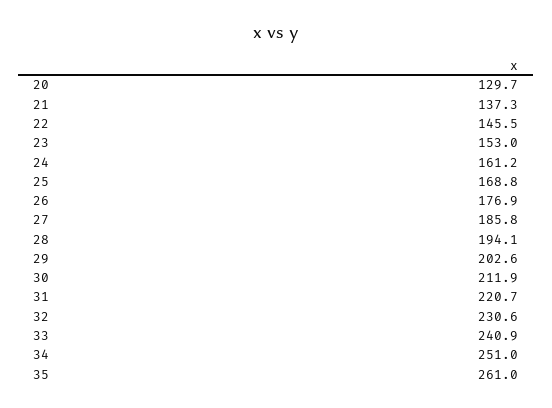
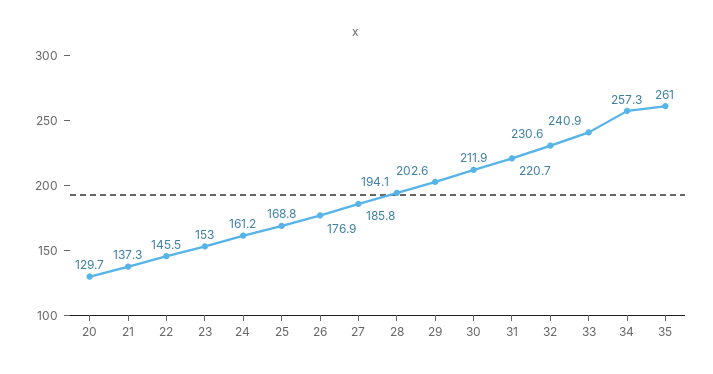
  {
    "20": 129.7,
    "21": 137.3,
    "22": 145.5,
    "23": 153,
    "24": 161.2,
    "25": 168.8,
    "26": 176.9,
    "27": 185.8,
    "28": 194.1,
    "29": 202.6,
    "30": 211.9,
    "31": 220.7,
    "32": 230.6,
    "33": 240.9,
-   "34": 251,
+   "34": 257.3,
    "35": 261
  }

